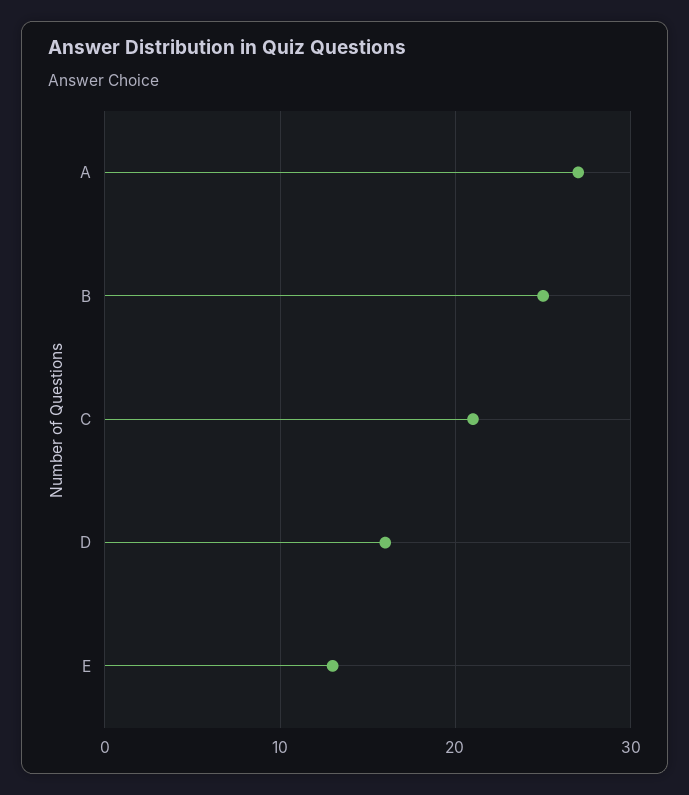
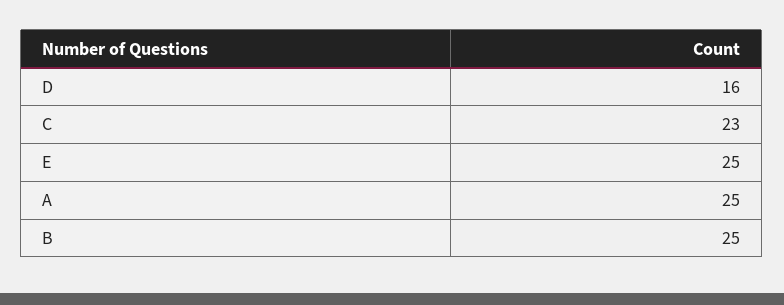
  {
-   "A": 27,
+   "A": 25,
    "B": 25,
-   "C": 21,
+   "C": 23,
    "D": 16,
-   "E": 13
+   "E": 25
  }

